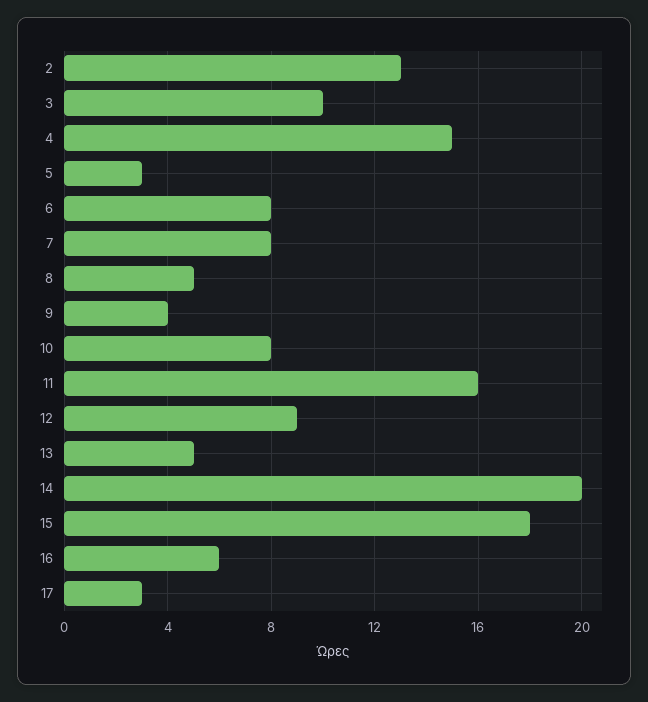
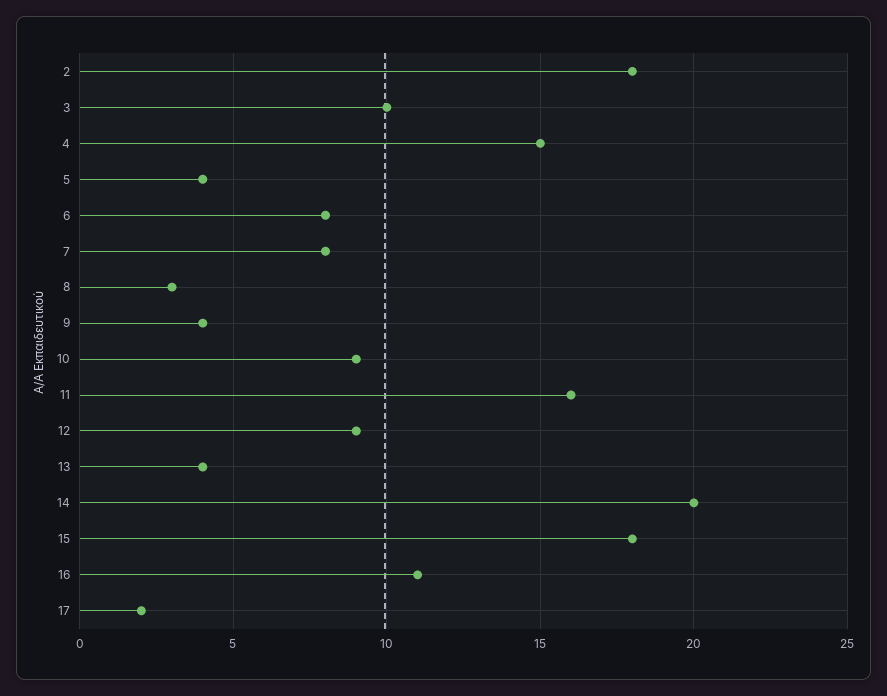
  {
-   "2": 13,
+   "2": 18,
    "3": 10,
    "4": 15,
-   "5": 3,
+   "5": 4,
    "6": 8,
    "7": 8,
-   "8": 5,
+   "8": 3,
    "9": 4,
-   "10": 8,
+   "10": 9,
    "11": 16,
    "12": 9,
-   "13": 5,
+   "13": 4,
    "14": 20,
    "15": 18,
-   "16": 6,
+   "16": 11,
-   "17": 3
+   "17": 2
  }

